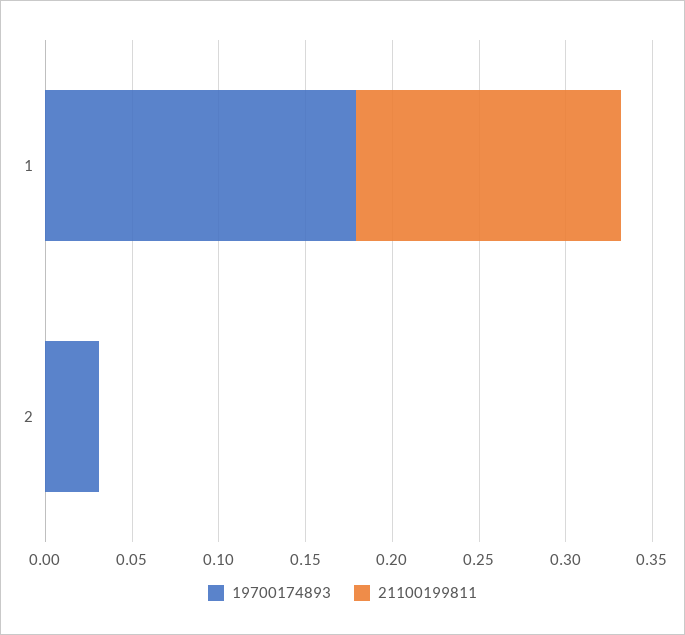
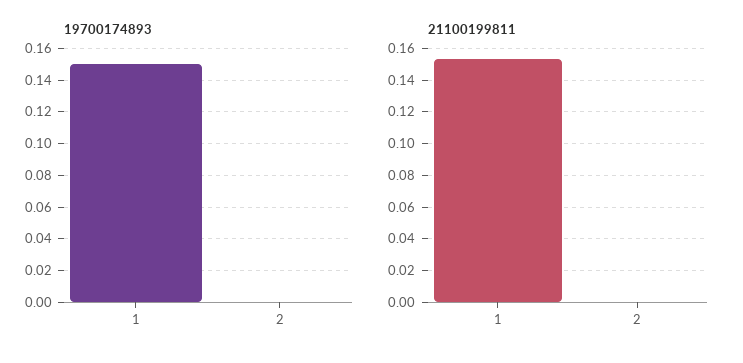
  {
    "19700174893": {
-     "1": 0.18,
+     "1": 0.15,
-     "2": 0.03
+     "2": 0
    },
    "21100199811": {
      "1": 0.155,
      "2": 0
    }
  }

